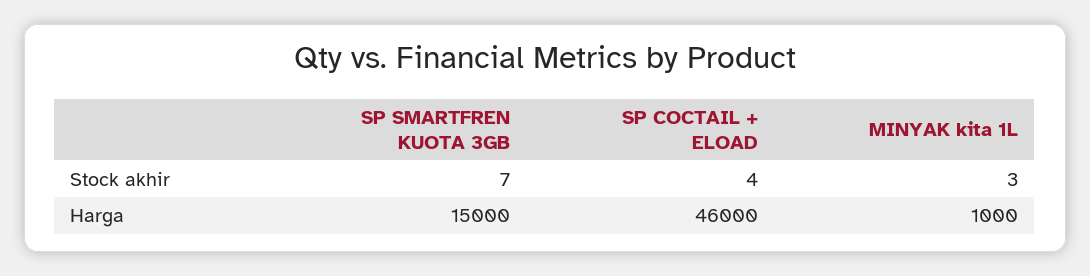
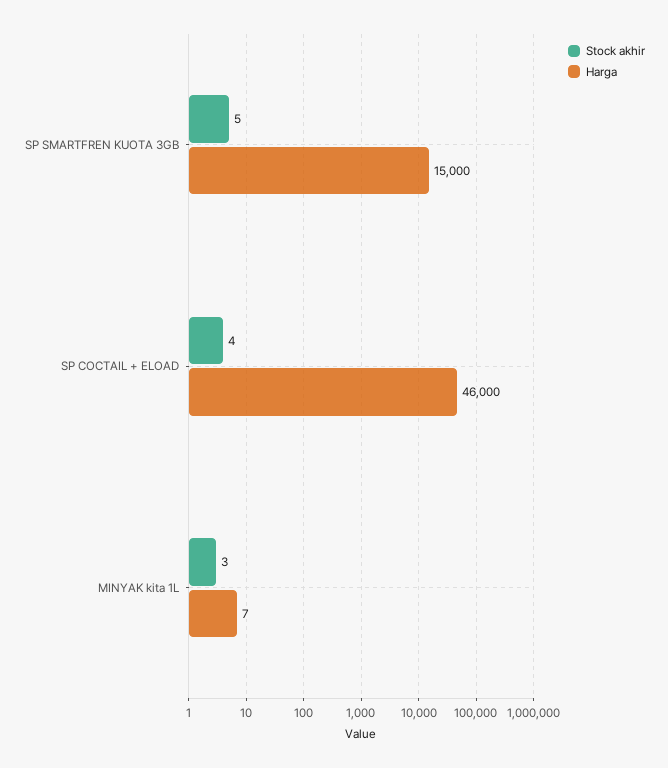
  {
    "Stock akhir": {
-     "SP SMARTFREN KUOTA 3GB": 7,
+     "SP SMARTFREN KUOTA 3GB": 5,
      "SP COCTAIL + ELOAD": 4,
      "MINYAK kita 1L": 3
    },
    "Harga": {
      "SP SMARTFREN KUOTA 3GB": 15000,
      "SP COCTAIL + ELOAD": 46000,
-     "MINYAK kita 1L": 1000
+     "MINYAK kita 1L": 7
    }
  }

